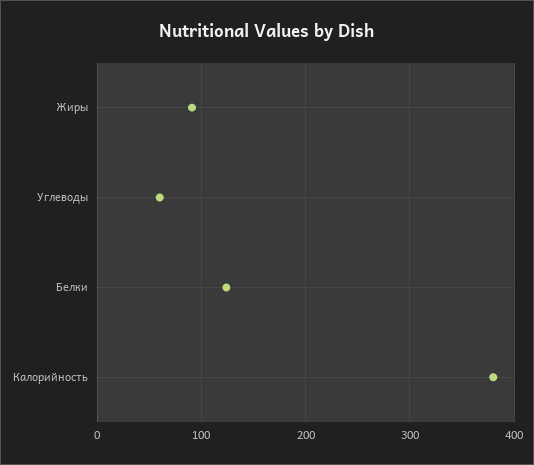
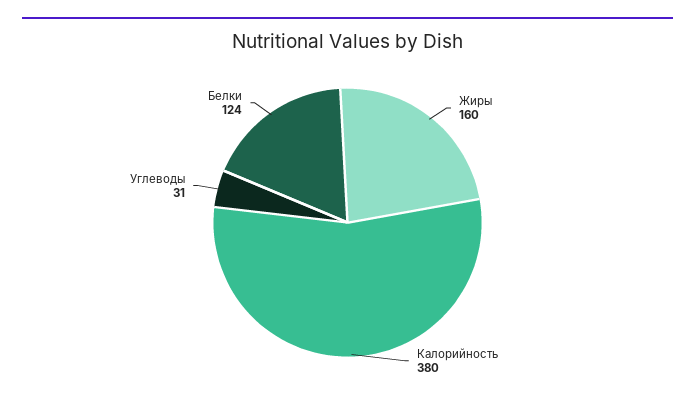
  {
-   "Жиры": 90,
+   "Жиры": 160,
-   "Углеводы": 60,
+   "Углеводы": 31,
    "Белки": 124,
    "Калорийность": 380
  }

